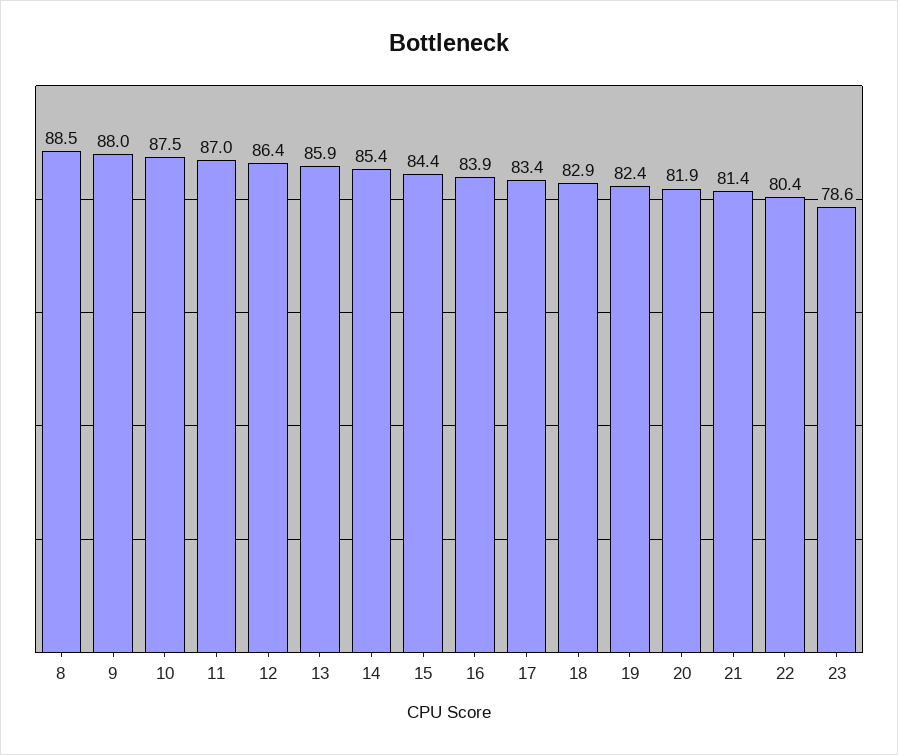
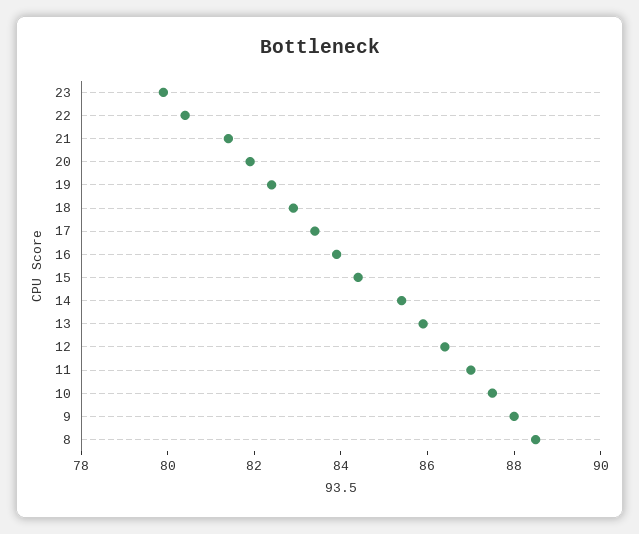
  {
    "8": 88.5,
    "9": 88,
    "10": 87.5,
    "11": 87,
    "12": 86.4,
    "13": 85.9,
    "14": 85.4,
    "15": 84.4,
    "16": 83.9,
    "17": 83.4,
    "18": 82.9,
    "19": 82.4,
    "20": 81.9,
    "21": 81.4,
    "22": 80.4,
-   "23": 78.6
+   "23": 80
  }

